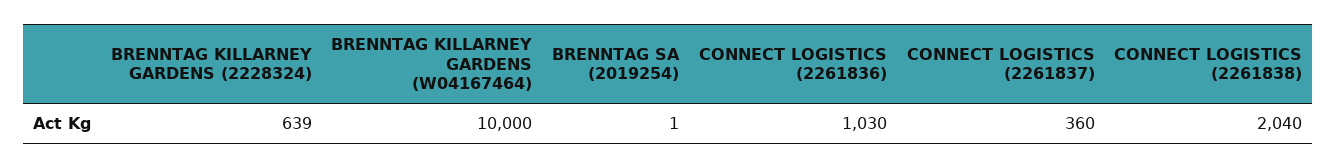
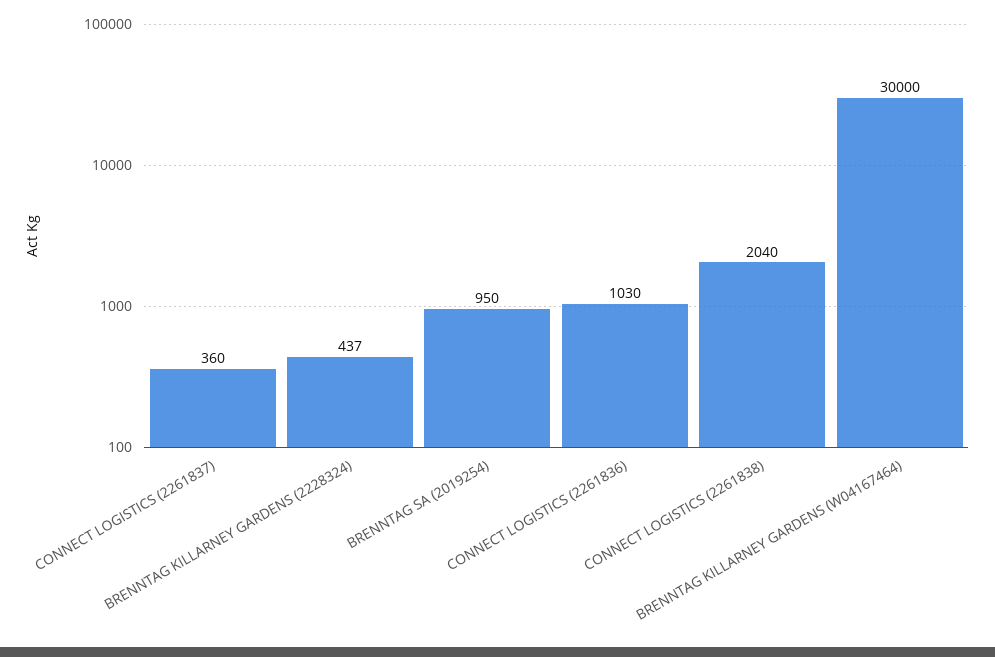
  {
-   "BRENNTAG KILLARNEY GARDENS (2228324)": 639,
+   "BRENNTAG KILLARNEY GARDENS (2228324)": 437,
-   "BRENNTAG KILLARNEY GARDENS (W04167464)": 10000,
+   "BRENNTAG KILLARNEY GARDENS (W04167464)": 30000,
-   "BRENNTAG SA (2019254)": 1,
+   "BRENNTAG SA (2019254)": 950,
    "CONNECT LOGISTICS (2261836)": 1030,
    "CONNECT LOGISTICS (2261837)": 360,
    "CONNECT LOGISTICS (2261838)": 2040
  }

